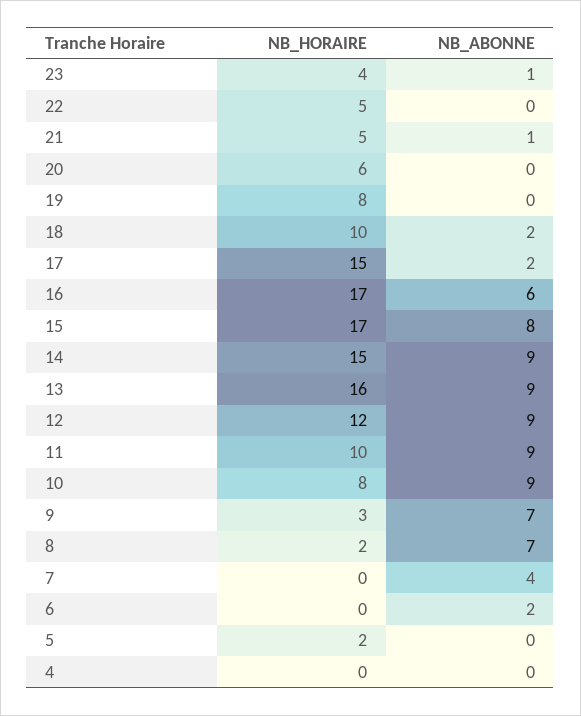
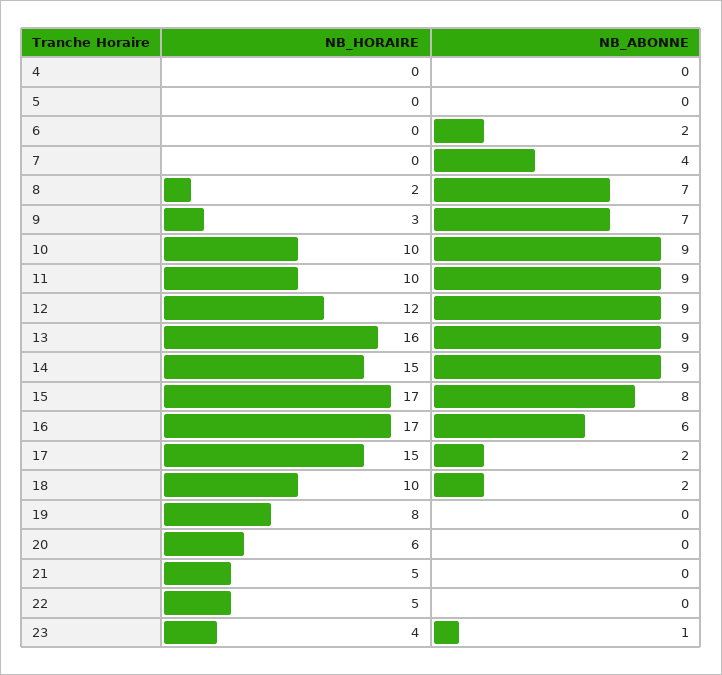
  {
    "NB_HORAIRE": {
      "23": 4,
      "22": 5,
      "21": 5,
      "20": 6,
      "19": 8,
      "18": 10,
      "17": 15,
      "16": 17,
      "15": 17,
      "14": 15,
      "13": 16,
      "12": 12,
      "11": 10,
-     "10": 8,
+     "10": 10,
      "9": 3,
      "8": 2,
      "7": 0,
      "6": 0,
-     "5": 2,
+     "5": 0,
      "4": 0
    },
    "NB_ABONNE": {
      "23": 1,
      "22": 0,
-     "21": 1,
+     "21": 0,
      "20": 0,
      "19": 0,
      "18": 2,
      "17": 2,
      "16": 6,
      "15": 8,
      "14": 9,
      "13": 9,
      "12": 9,
      "11": 9,
      "10": 9,
      "9": 7,
      "8": 7,
      "7": 4,
      "6": 2,
      "5": 0,
      "4": 0
    }
  }

